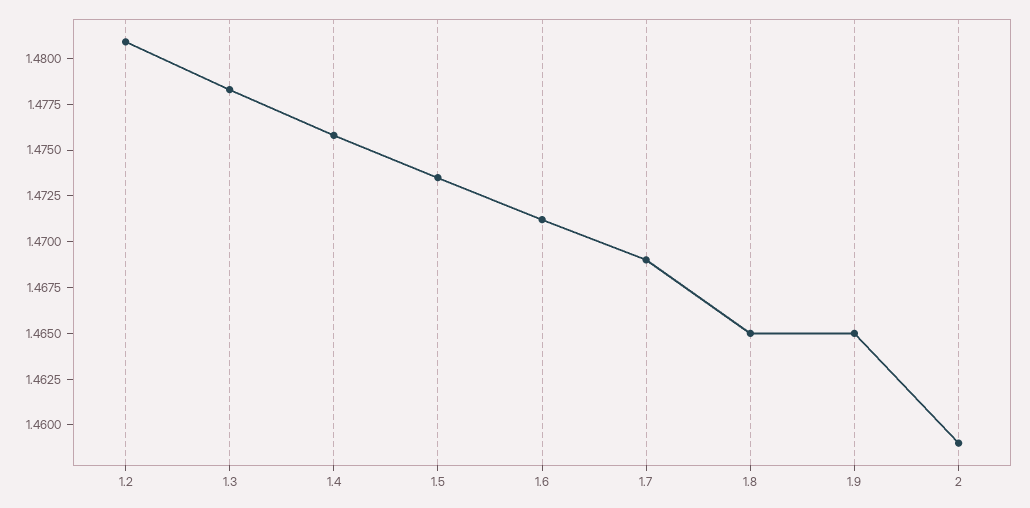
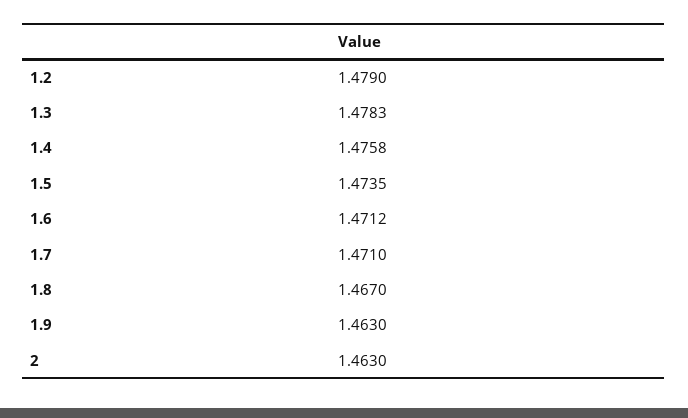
  {
-   "1.2": 1.481,
+   "1.2": 1.479,
    "1.3": 1.4783,
    "1.4": 1.4758,
    "1.5": 1.4735,
    "1.6": 1.4712,
-   "1.7": 1.469,
+   "1.7": 1.471,
-   "1.8": 1.465,
+   "1.8": 1.467,
-   "1.9": 1.465,
+   "1.9": 1.463,
-   "2": 1.459
+   "2": 1.463
  }

